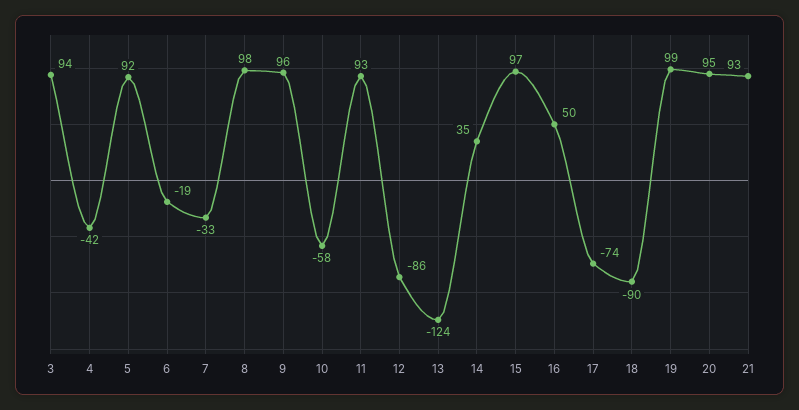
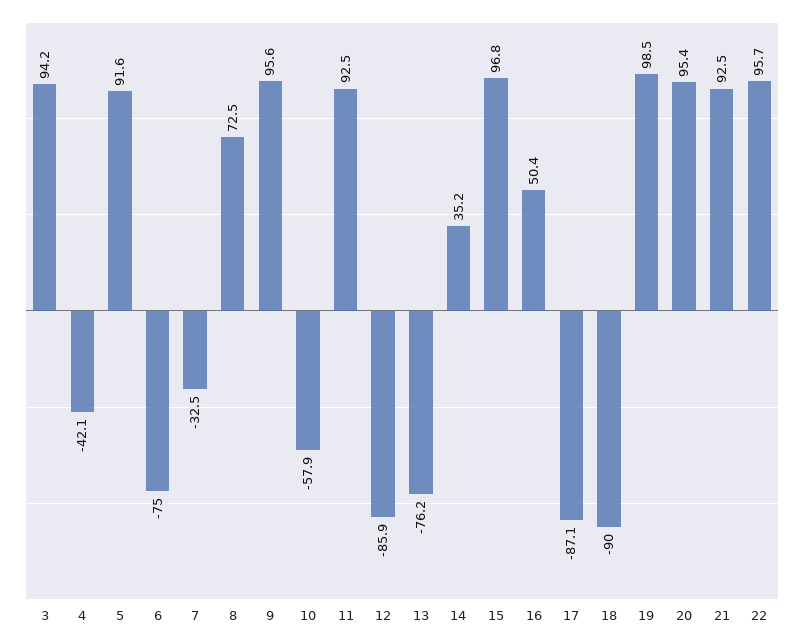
  {
    "3": 94.2,
    "4": -42.1,
    "5": 91.6,
-   "6": -19,
+   "6": -75,
    "7": -32.5,
-   "8": 98,
+   "8": 72.5,
    "9": 95.6,
    "10": -57.9,
    "11": 92.5,
    "12": -85.9,
-   "13": -124,
+   "13": -76.2,
    "14": 35.2,
    "15": 96.8,
    "16": 50.4,
-   "17": -74,
+   "17": -87.1,
    "18": -90,
    "19": 98.5,
    "20": 95.4,
-   "21": 92.5
+   "21": 92.5,
+   "22": 95.7
  }

